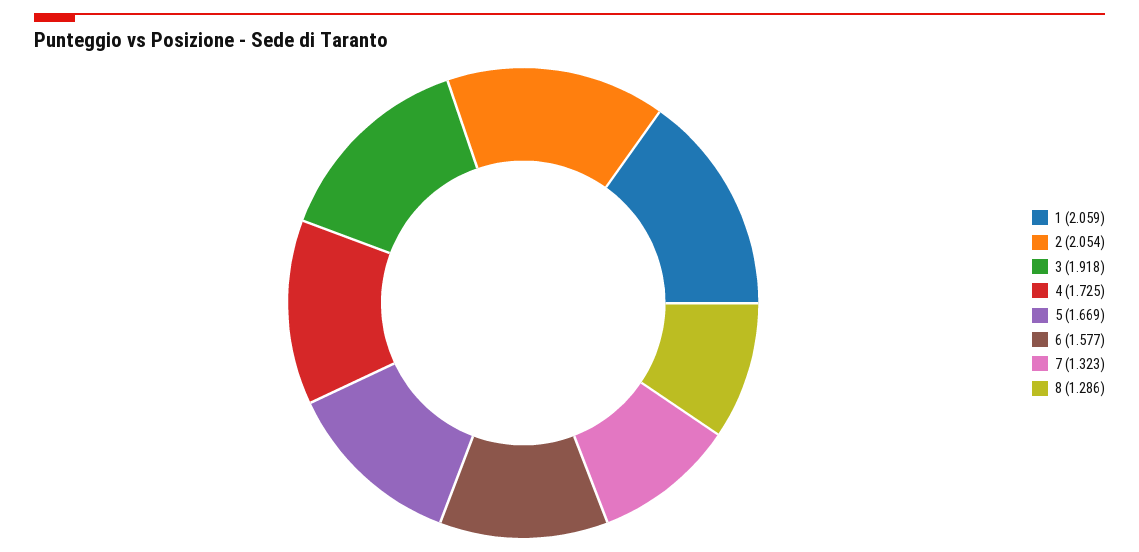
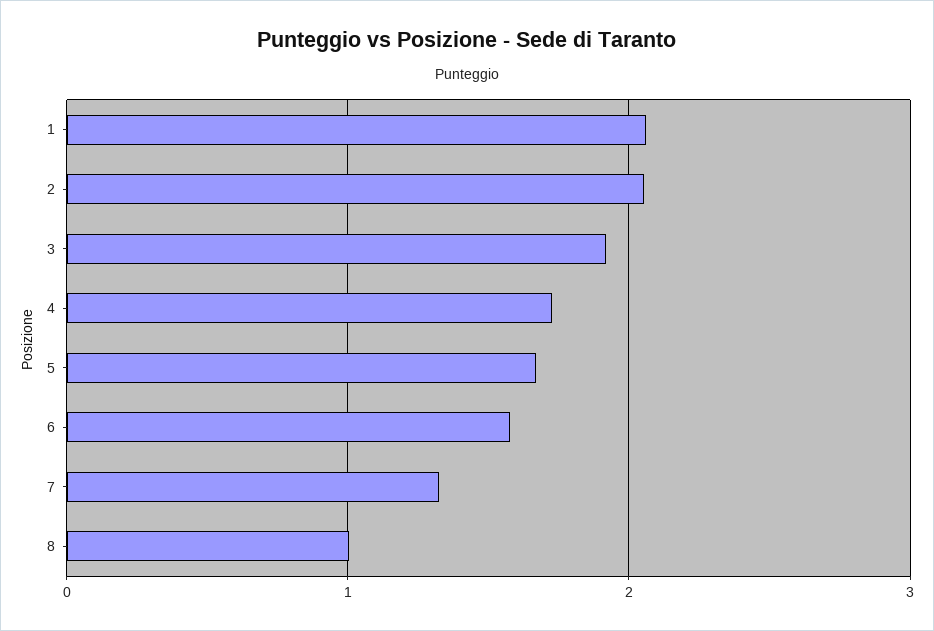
  {
    "1": 2.059,
    "2": 2.054,
    "3": 1.918,
    "4": 1.725,
    "5": 1.669,
    "6": 1.577,
    "7": 1.323,
-   "8": 1.286
+   "8": 1
  }

